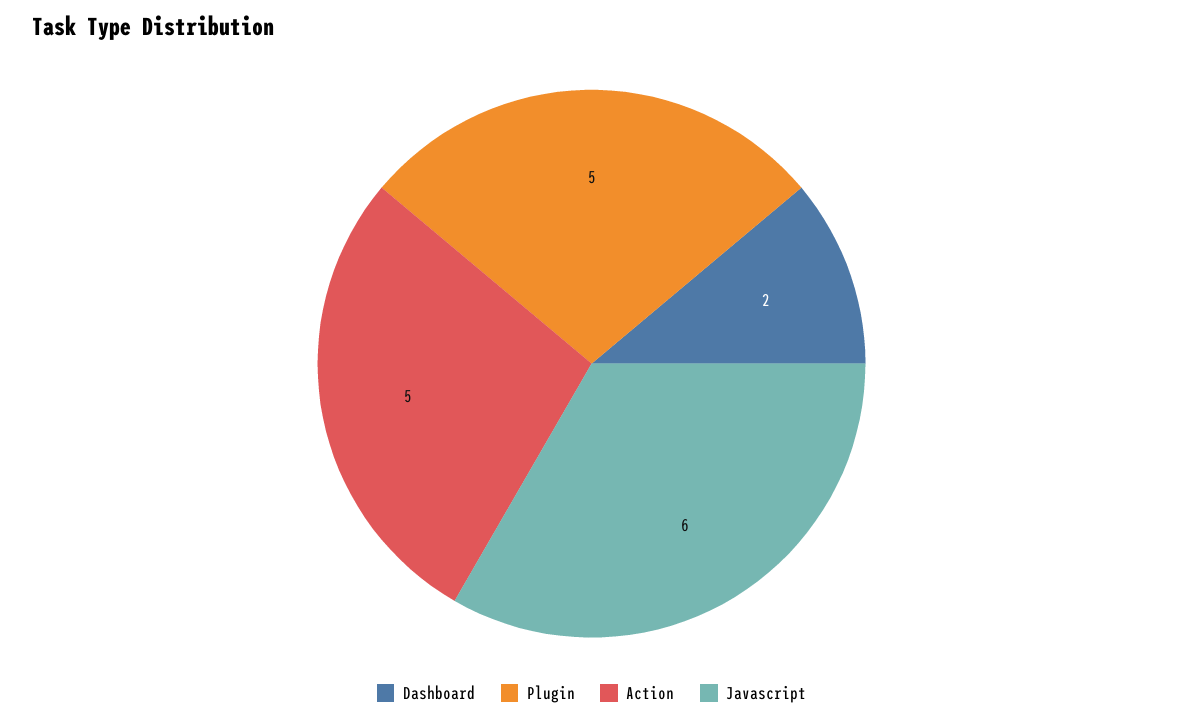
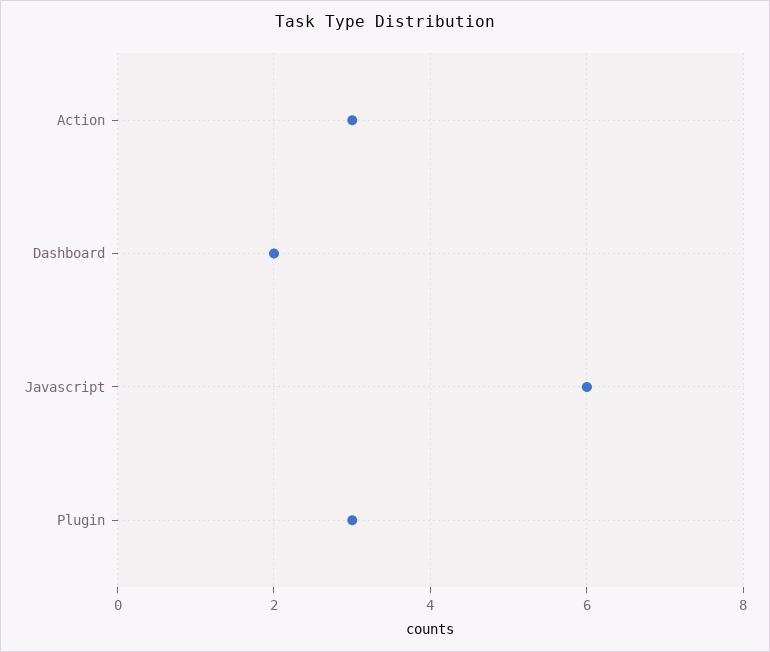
  {
    "Dashboard": 2,
-   "Plugin": 5,
+   "Plugin": 3,
-   "Action": 5,
+   "Action": 3,
    "Javascript": 6
  }

